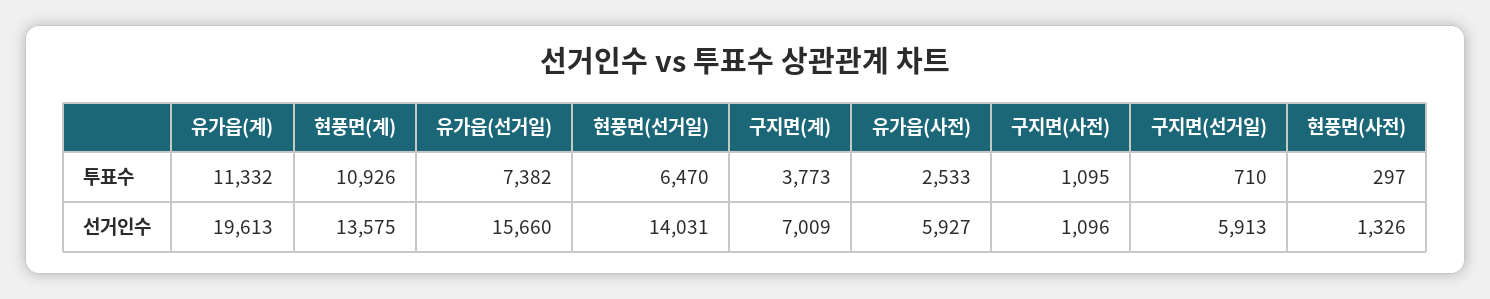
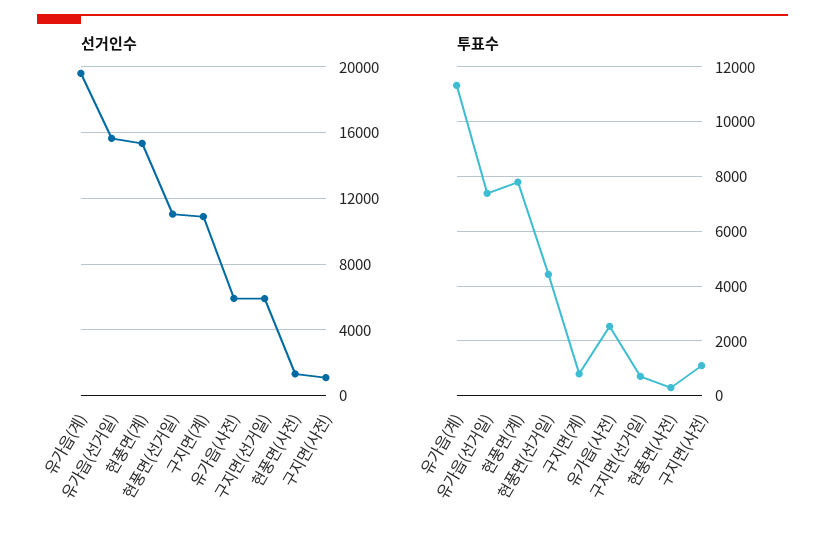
  {
    "투표수": {
      "유가읍(계)": 11332,
-     "현풍면(계)": 10926,
+     "현풍면(계)": 7750,
      "유가읍(선거일)": 7382,
-     "현풍면(선거일)": 6470,
+     "현풍면(선거일)": 4500,
-     "구지면(계)": 3773,
+     "구지면(계)": 750,
      "유가읍(사전)": 2533,
      "구지면(사전)": 1095,
      "구지면(선거일)": 710,
      "현풍면(사전)": 297
    },
    "선거인수": {
      "유가읍(계)": 19613,
-     "현풍면(계)": 13575,
+     "현풍면(계)": 15500,
      "유가읍(선거일)": 15660,
-     "현풍면(선거일)": 14031,
+     "현풍면(선거일)": 11000,
-     "구지면(계)": 7009,
+     "구지면(계)": 11000,
      "유가읍(사전)": 5927,
      "구지면(사전)": 1096,
      "구지면(선거일)": 5913,
      "현풍면(사전)": 1326
    }
  }

